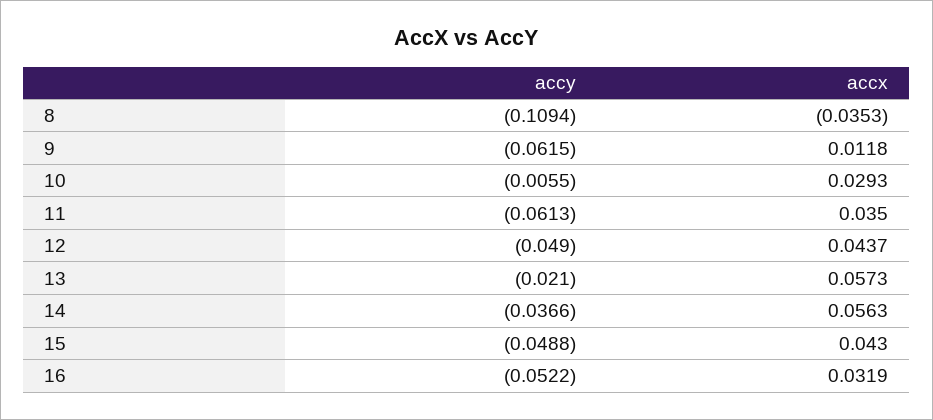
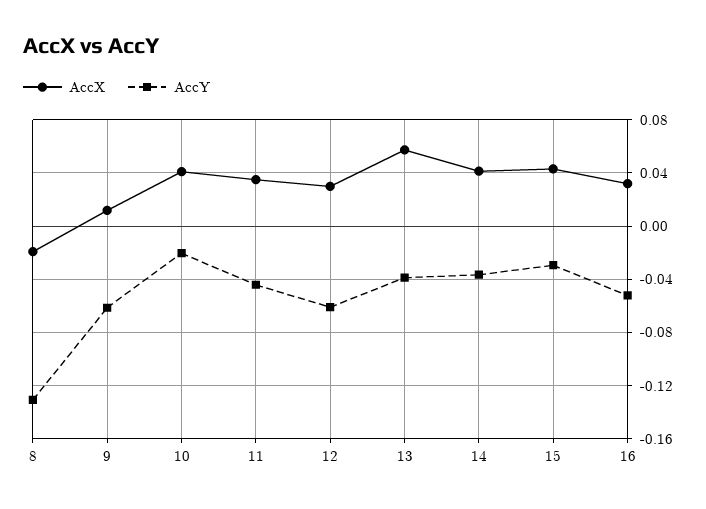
  {
    "accy": {
-     "8": -0.1094,
+     "8": -0.13,
      "9": -0.0615,
-     "10": -0.0055,
+     "10": -0.02,
-     "11": -0.0613,
+     "11": -0.045,
-     "12": -0.049,
+     "12": -0.06,
-     "13": -0.021,
+     "13": -0.04,
      "14": -0.0366,
-     "15": -0.0488,
+     "15": -0.03,
      "16": -0.0522
    },
    "accx": {
-     "8": -0.0353,
+     "8": -0.02,
      "9": 0.0118,
-     "10": 0.0293,
+     "10": 0.04,
      "11": 0.035,
-     "12": 0.0437,
+     "12": 0.03,
      "13": 0.0573,
-     "14": 0.0563,
+     "14": 0.04,
      "15": 0.043,
      "16": 0.0319
    }
  }

